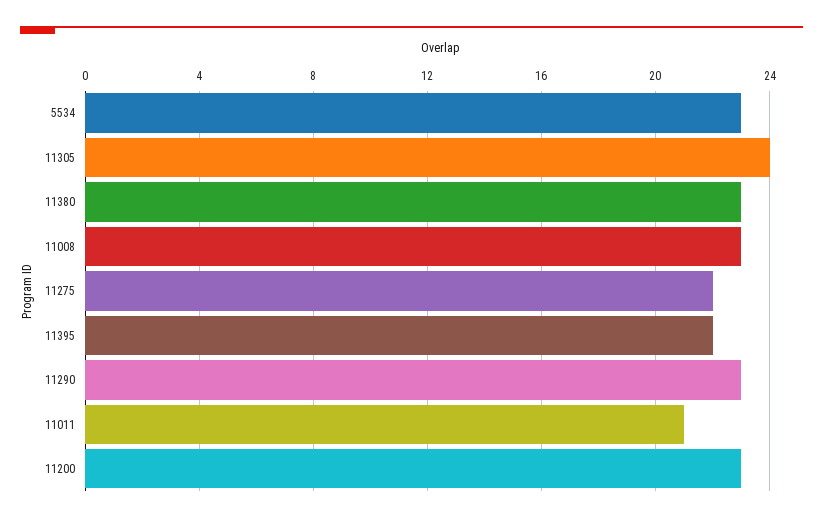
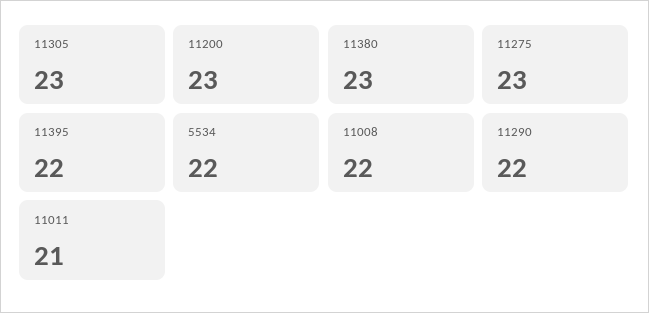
  {
-   "5534": 23,
+   "5534": 22,
-   "11305": 24,
+   "11305": 23,
    "11380": 23,
-   "11008": 23,
+   "11008": 22,
-   "11275": 22,
+   "11275": 23,
    "11395": 22,
-   "11290": 23,
+   "11290": 22,
    "11011": 21,
    "11200": 23
  }

